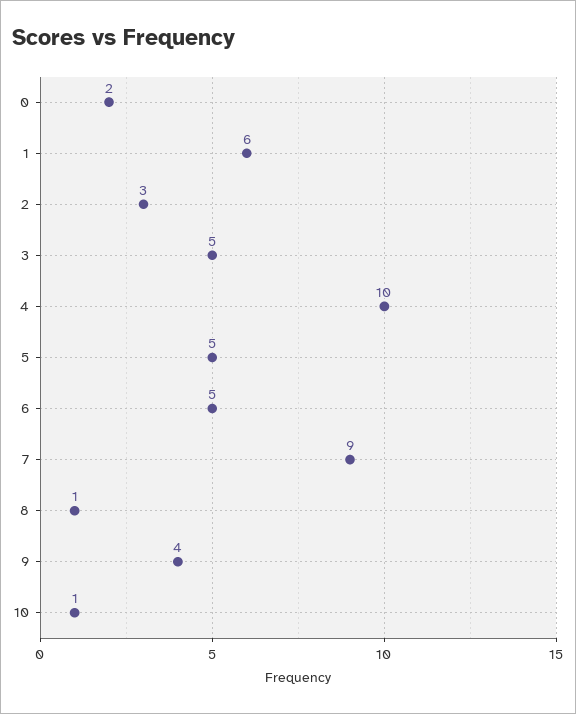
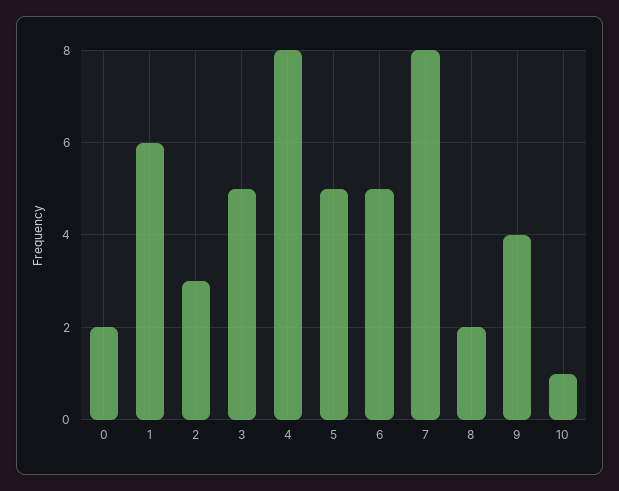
  {
    "0": 2,
    "1": 6,
    "2": 3,
    "3": 5,
-   "4": 10,
+   "4": 8,
    "5": 5,
    "6": 5,
-   "7": 9,
+   "7": 8,
-   "8": 1,
+   "8": 2,
    "9": 4,
    "10": 1
  }

